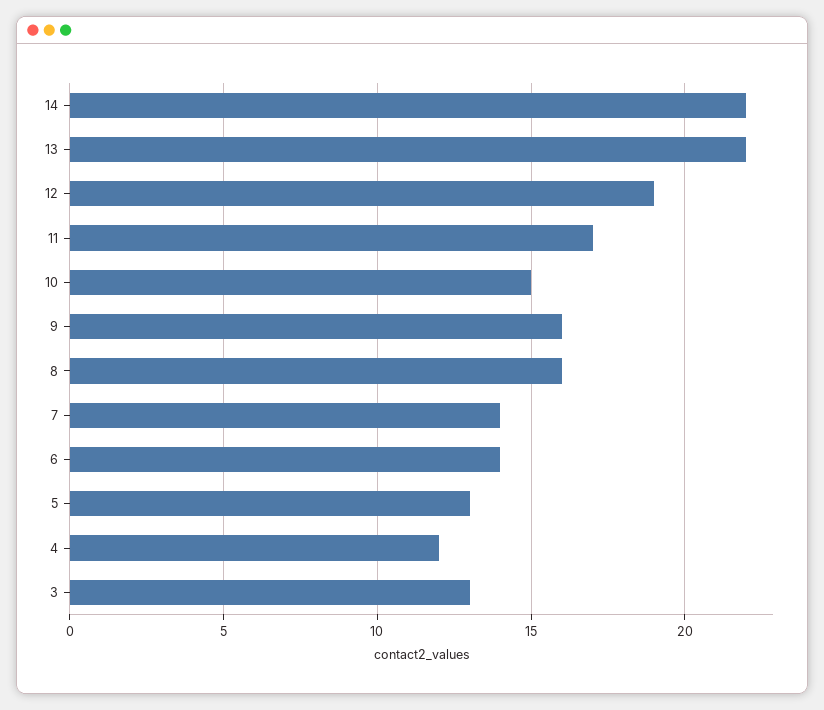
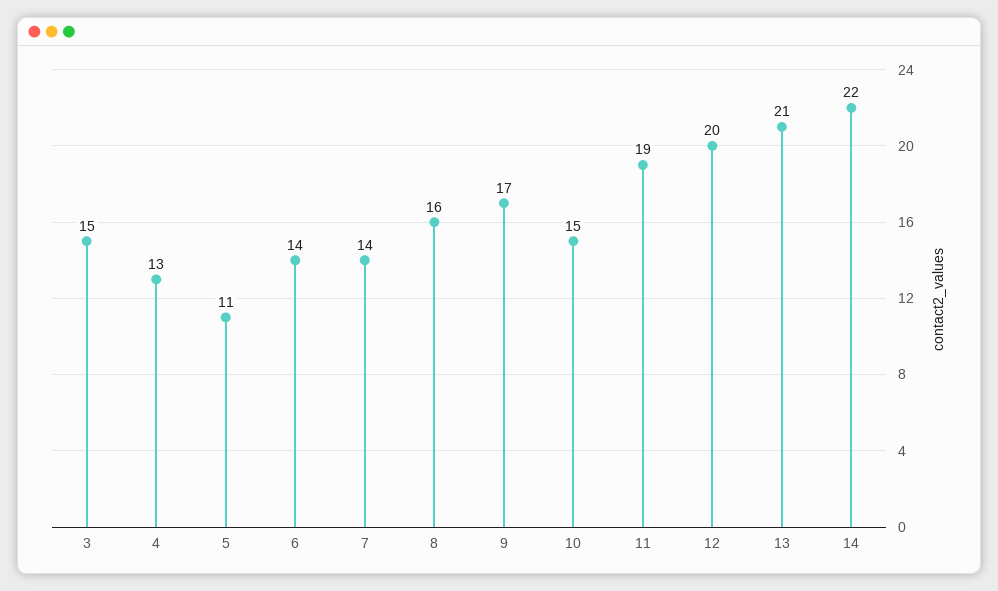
  {
    "14": 22,
-   "13": 22,
+   "13": 21,
-   "12": 19,
+   "12": 20,
-   "11": 17,
+   "11": 19,
    "10": 15,
-   "9": 16,
+   "9": 17,
    "8": 16,
    "7": 14,
    "6": 14,
-   "5": 13,
+   "5": 11,
-   "4": 12,
+   "4": 13,
-   "3": 13
+   "3": 15
  }

